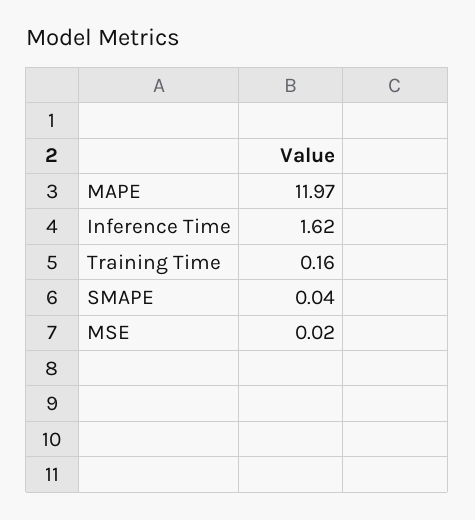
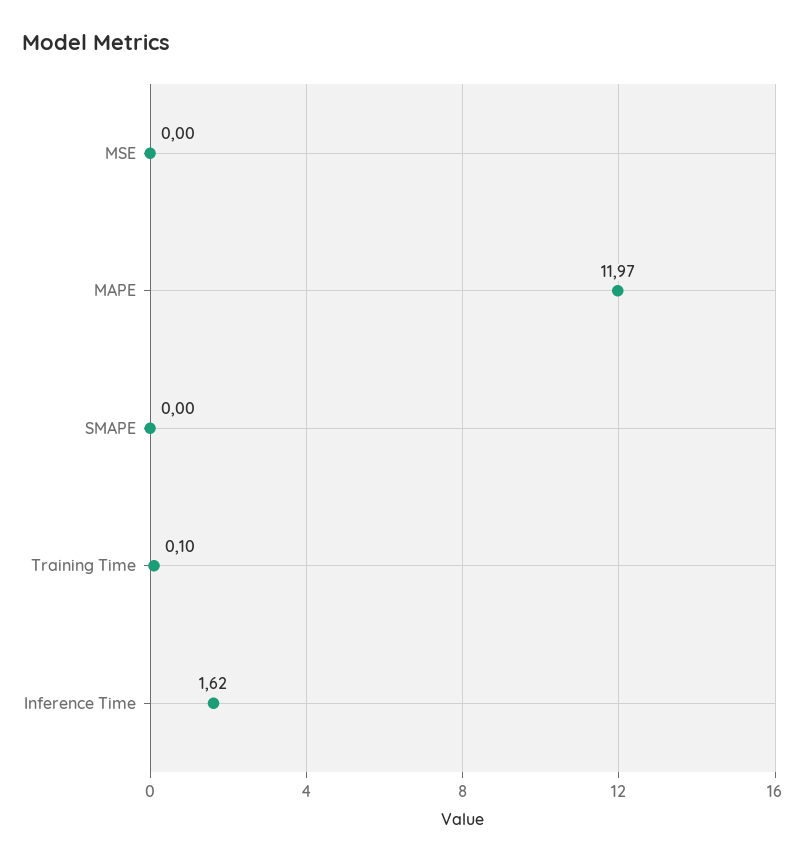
  {
    "MAPE": 11.97,
    "Inference Time": 1.62,
-   "Training Time": 0.16,
+   "Training Time": 0.1,
-   "SMAPE": 0.04,
+   "SMAPE": 0,
-   "MSE": 0.02
+   "MSE": 0
  }

